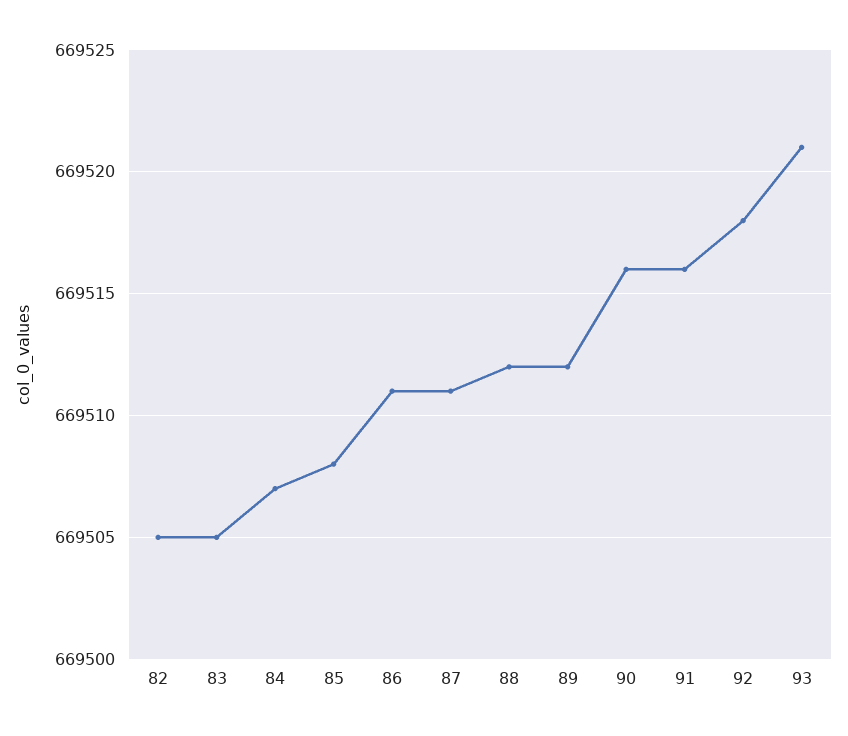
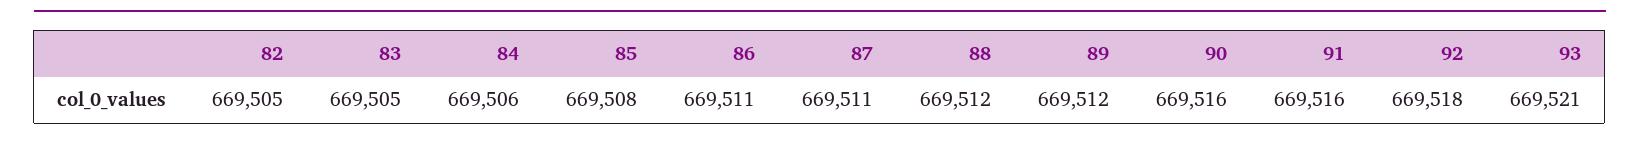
  {
    "82": 669505,
    "83": 669505,
-   "84": 669507,
+   "84": 669506,
    "85": 669508,
    "86": 669511,
    "87": 669511,
    "88": 669512,
    "89": 669512,
    "90": 669516,
    "91": 669516,
    "92": 669518,
    "93": 669521
  }

